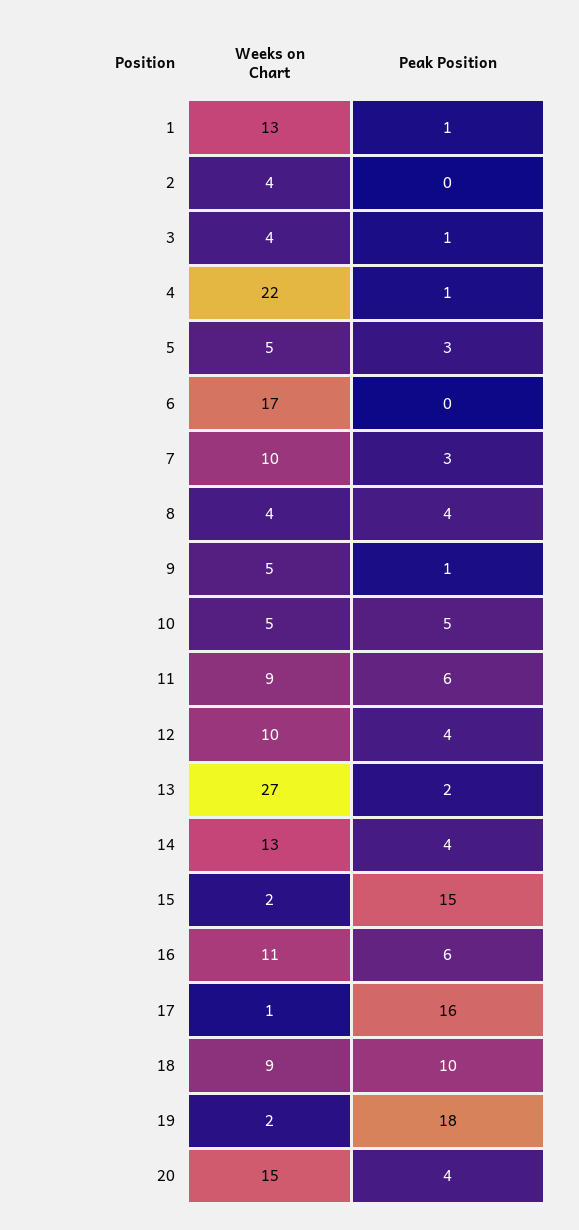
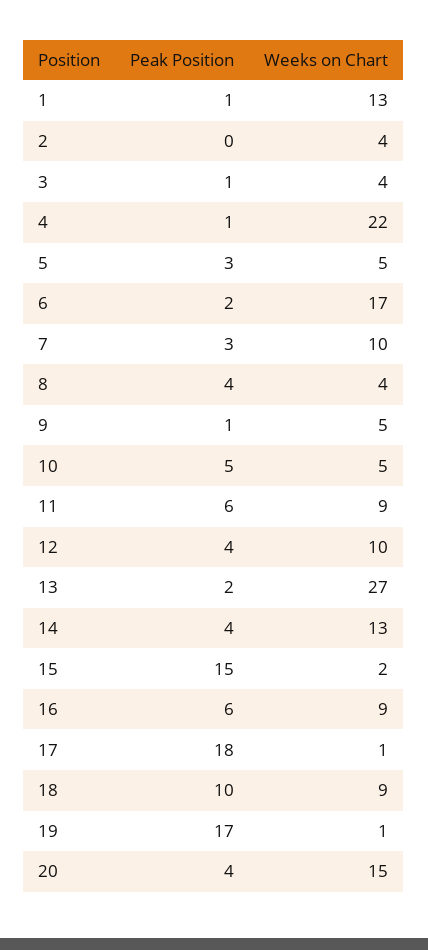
  {
    "Weeks on Chart": {
      "1": 13,
      "2": 4,
      "3": 4,
      "4": 22,
      "5": 5,
      "6": 17,
      "7": 10,
      "8": 4,
      "9": 5,
      "10": 5,
      "11": 9,
      "12": 10,
      "13": 27,
      "14": 13,
      "15": 2,
-     "16": 11,
+     "16": 9,
      "17": 1,
      "18": 9,
-     "19": 2,
+     "19": 1,
      "20": 15
    },
    "Peak Position": {
      "1": 1,
      "2": 0,
      "3": 1,
      "4": 1,
      "5": 3,
-     "6": 0,
+     "6": 2,
      "7": 3,
      "8": 4,
      "9": 1,
      "10": 5,
      "11": 6,
      "12": 4,
      "13": 2,
      "14": 4,
      "15": 15,
      "16": 6,
-     "17": 16,
+     "17": 18,
      "18": 10,
-     "19": 18,
+     "19": 17,
      "20": 4
    }
  }

